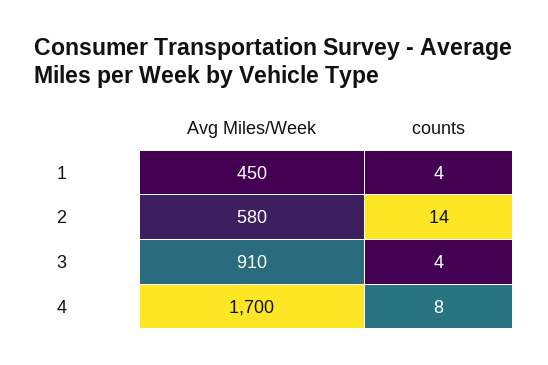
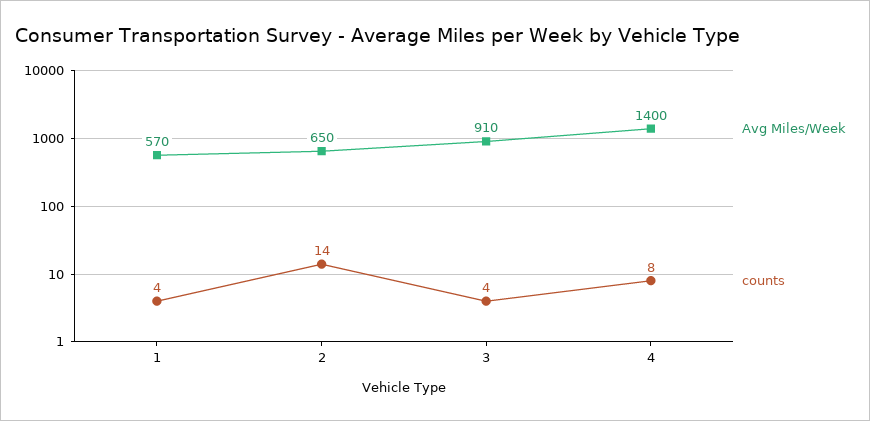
  {
    "Avg Miles/Week": {
-     "1": 450,
+     "1": 570,
-     "2": 580,
+     "2": 650,
      "3": 910,
-     "4": 1700
+     "4": 1400
    },
    "counts": {
      "1": 4,
      "2": 14,
      "3": 4,
      "4": 8
    }
  }

